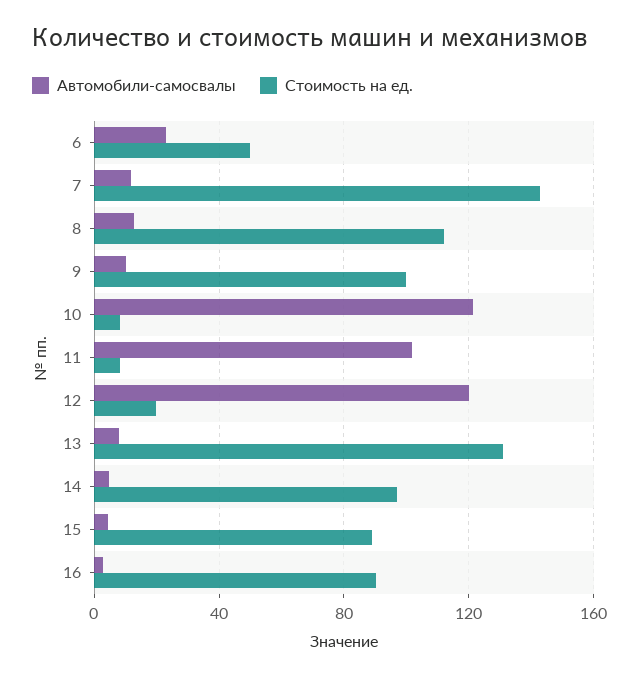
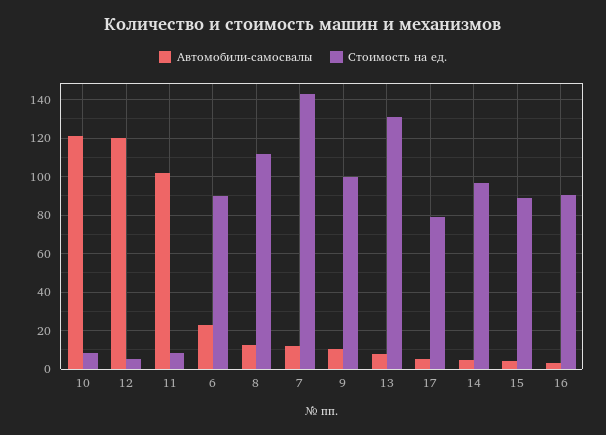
  {
    "Автомобили-самосвалы": {
      "6": 25,
      "7": 10,
      "8": 15,
      "9": 10,
      "10": 120,
      "11": 100,
      "12": 120,
      "13": 10,
      "14": 5,
      "15": 5,
-     "16": 5
+     "16": 5,
+     "17": 5
    },
    "Стоимость на ед.": {
-     "6": 50,
+     "6": 90,
      "7": 145,
      "8": 110,
      "9": 100,
      "10": 10,
      "11": 10,
-     "12": 20,
+     "12": 5,
      "13": 130,
      "14": 95,
      "15": 90,
-     "16": 90
+     "16": 90,
+     "17": 80
    }
  }

